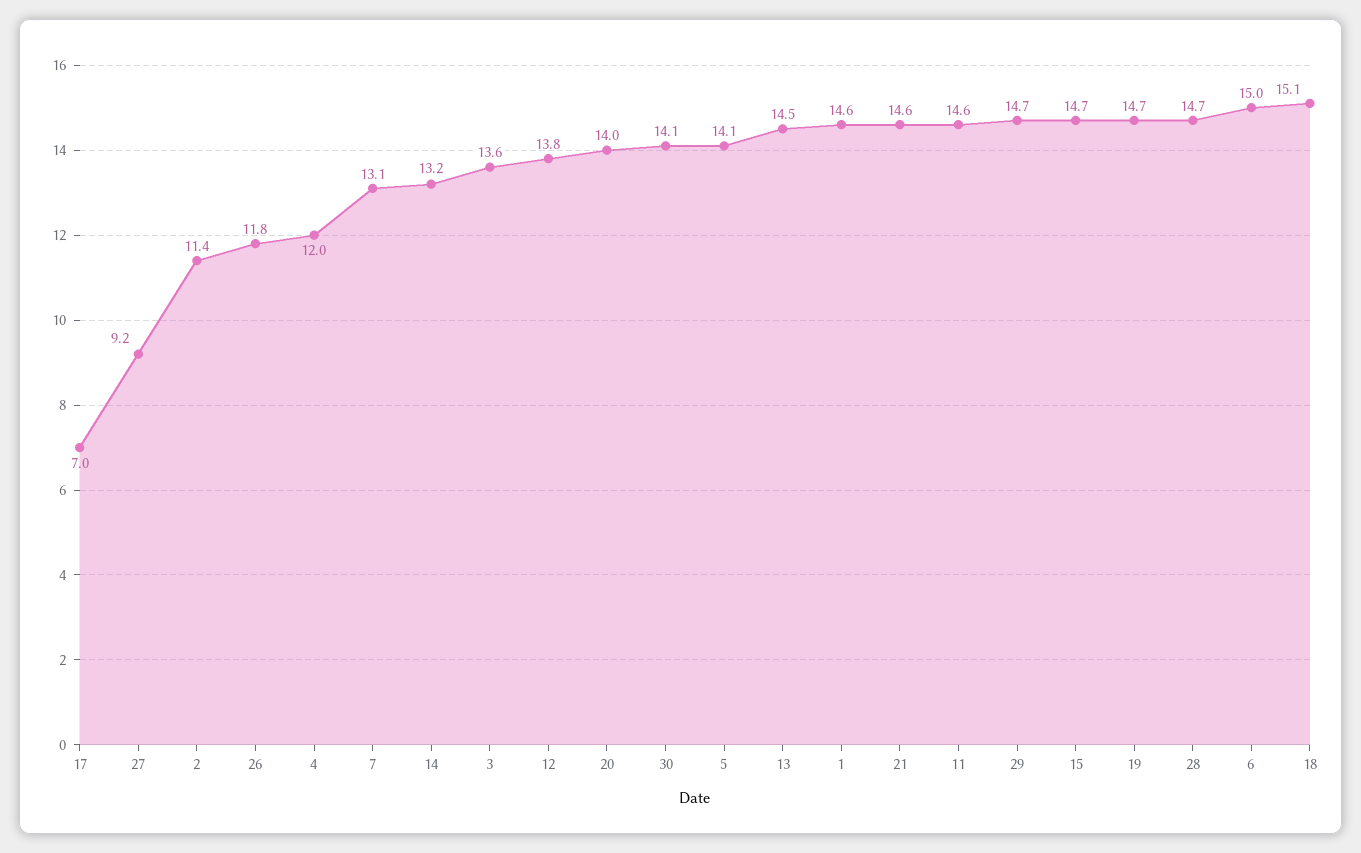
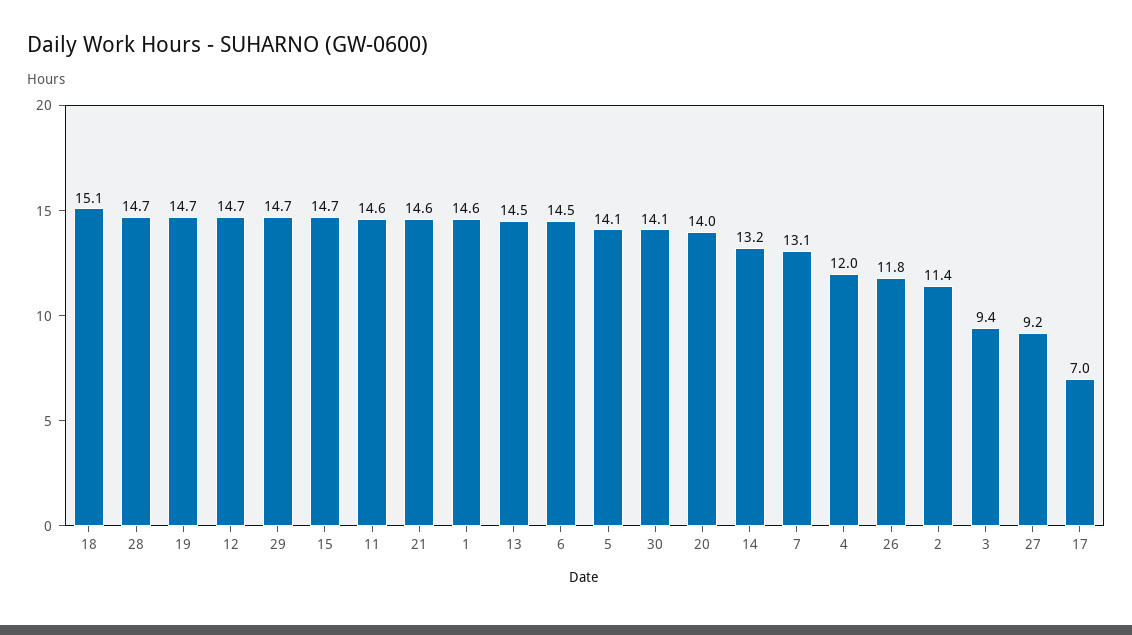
  {
    "17": 7,
    "27": 9.2,
    "2": 11.4,
    "26": 11.8,
    "4": 12,
    "7": 13.1,
    "14": 13.2,
-   "3": 13.6,
+   "3": 9.4,
-   "12": 13.8,
+   "12": 14.7,
    "20": 14,
    "30": 14.1,
    "5": 14.1,
    "13": 14.5,
    "1": 14.6,
    "21": 14.6,
    "11": 14.6,
    "29": 14.7,
    "15": 14.7,
    "19": 14.7,
    "28": 14.7,
-   "6": 15,
+   "6": 14.5,
    "18": 15.1
  }

